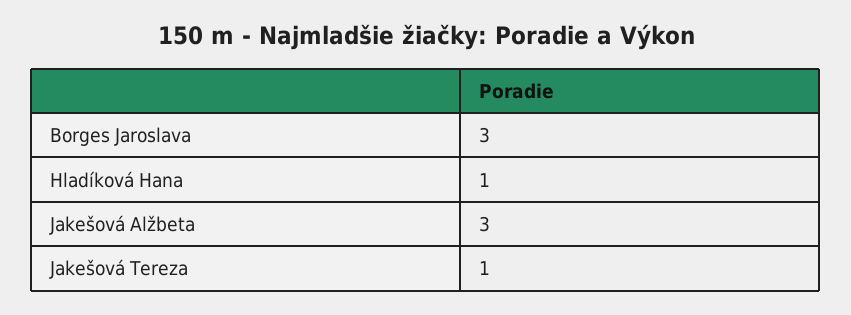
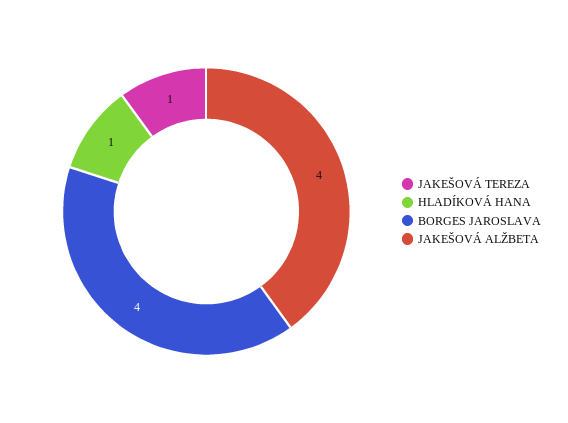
  {
-   "Borges Jaroslava": 3,
+   "Borges Jaroslava": 4,
    "Hladíková Hana": 1,
-   "Jakešová Alžbeta": 3,
+   "Jakešová Alžbeta": 4,
    "Jakešová Tereza": 1
  }

